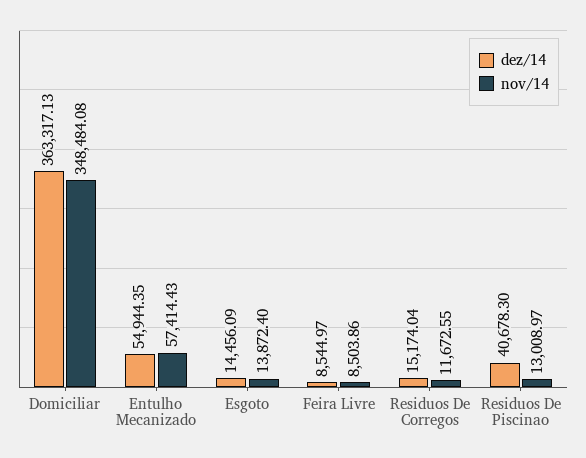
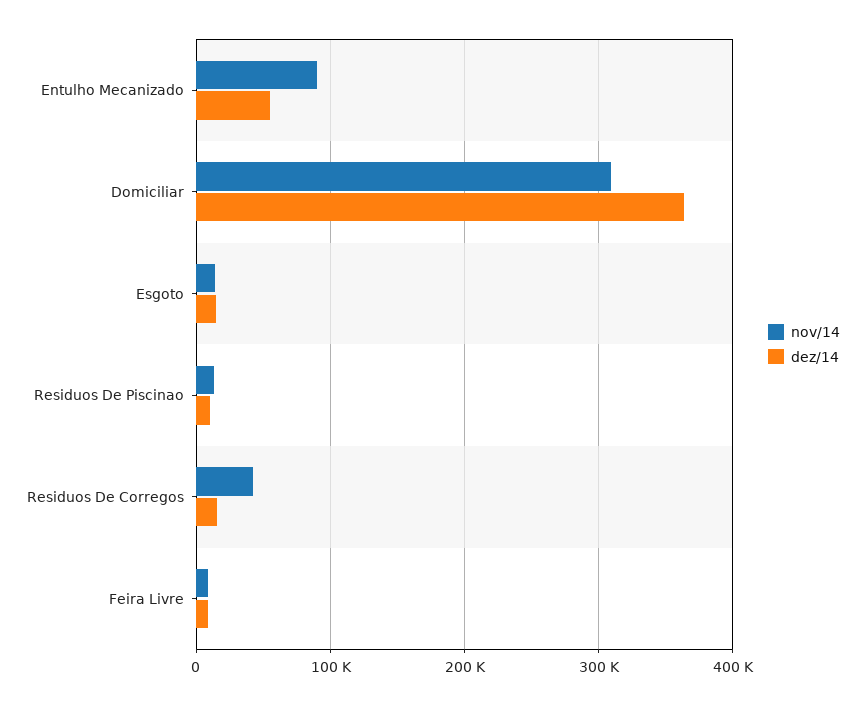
  {
    "dez/14": {
      "Domiciliar": 363317.13,
      "Entulho Mecanizado": 54944.35,
      "Esgoto": 14456.09,
      "Feira Livre": 8544.97,
      "Residuos De Corregos": 15174.04,
-     "Residuos De Piscinao": 40678.3
+     "Residuos De Piscinao": 10000
    },
    "nov/14": {
-     "Domiciliar": 348484.08,
+     "Domiciliar": 310000,
-     "Entulho Mecanizado": 57414.43,
+     "Entulho Mecanizado": 90000,
      "Esgoto": 13872.4,
      "Feira Livre": 8503.86,
-     "Residuos De Corregos": 11672.55,
+     "Residuos De Corregos": 40000,
      "Residuos De Piscinao": 13008.97
    }
  }

